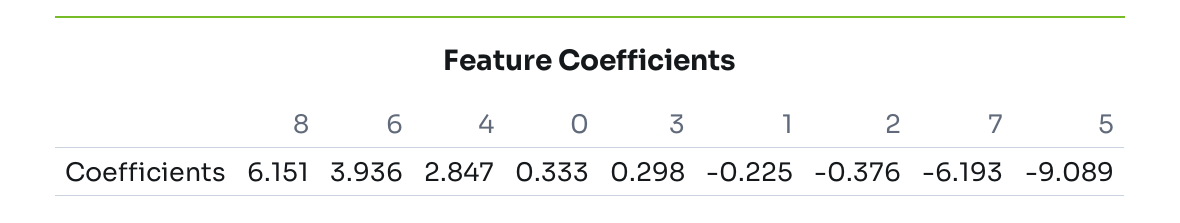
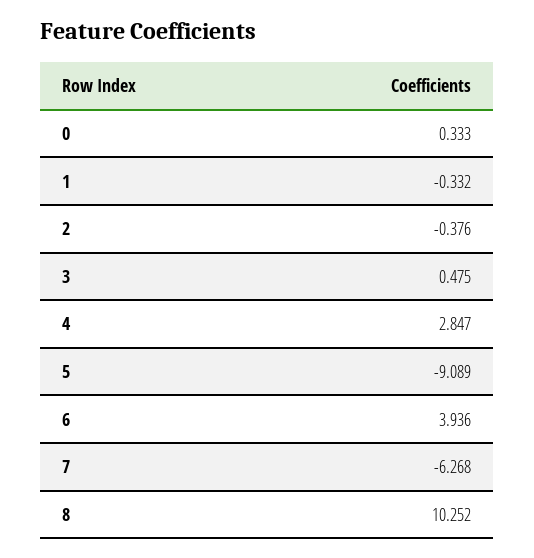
  {
-   "8": 6.151,
+   "8": 10.252,
    "6": 3.936,
    "4": 2.847,
    "0": 0.333,
-   "3": 0.298,
+   "3": 0.475,
-   "1": -0.225,
+   "1": -0.332,
    "2": -0.376,
-   "7": -6.193,
+   "7": -6.268,
    "5": -9.089
  }

